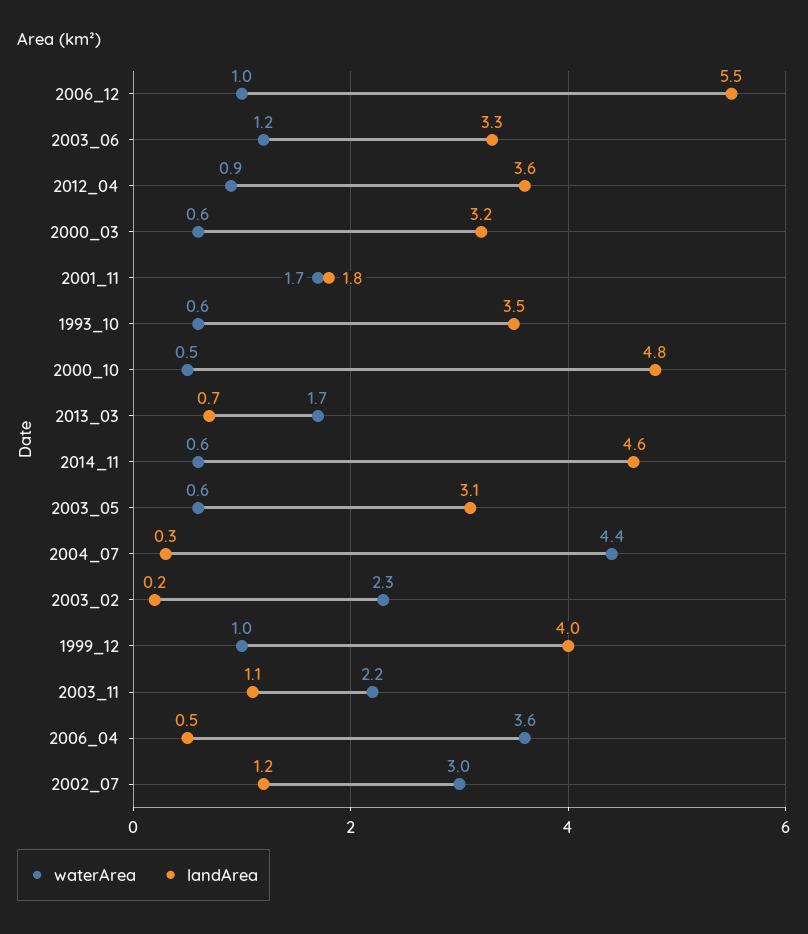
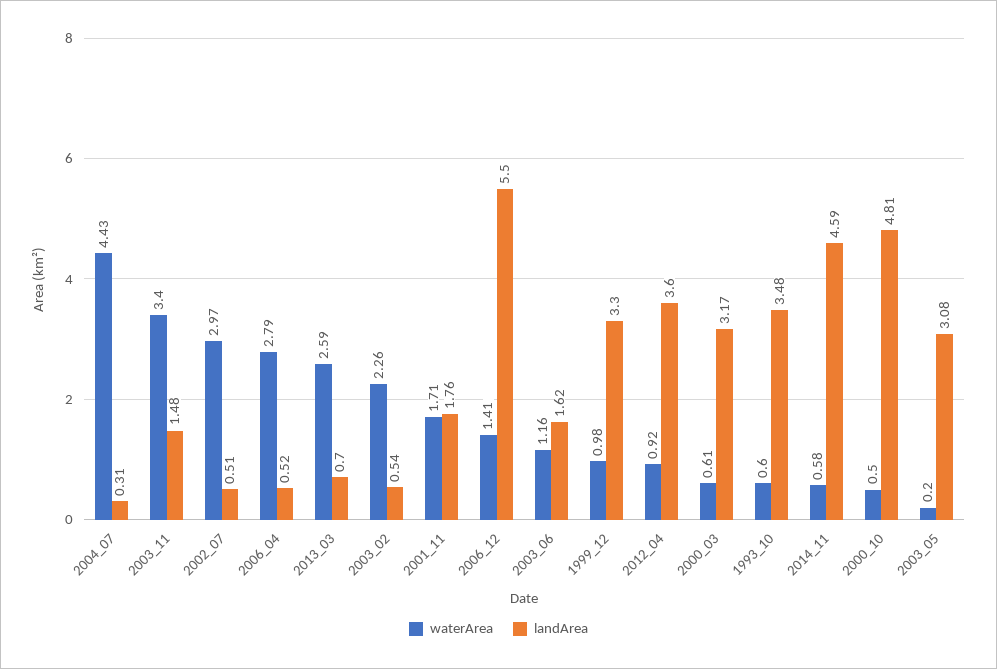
  {
    "waterArea": {
-     "2006_12": 1,
+     "2006_12": 1.41,
      "2003_06": 1.16,
      "2012_04": 0.92,
      "2000_03": 0.61,
      "2001_11": 1.71,
      "1993_10": 0.6,
      "2000_10": 0.5,
-     "2013_03": 1.7,
+     "2013_03": 2.59,
      "2014_11": 0.58,
-     "2003_05": 0.6,
+     "2003_05": 0.2,
      "2004_07": 4.43,
      "2003_02": 2.26,
      "1999_12": 0.98,
-     "2003_11": 2.2,
+     "2003_11": 3.4,
-     "2006_04": 3.6,
+     "2006_04": 2.79,
      "2002_07": 2.97
    },
    "landArea": {
      "2006_12": 5.5,
-     "2003_06": 3.3,
+     "2003_06": 1.62,
      "2012_04": 3.6,
      "2000_03": 3.17,
      "2001_11": 1.76,
      "1993_10": 3.48,
      "2000_10": 4.81,
      "2013_03": 0.7,
      "2014_11": 4.59,
      "2003_05": 3.08,
      "2004_07": 0.31,
-     "2003_02": 0.2,
+     "2003_02": 0.54,
-     "1999_12": 4,
+     "1999_12": 3.3,
-     "2003_11": 1.1,
+     "2003_11": 1.48,
      "2006_04": 0.52,
-     "2002_07": 1.2
+     "2002_07": 0.51
    }
  }

